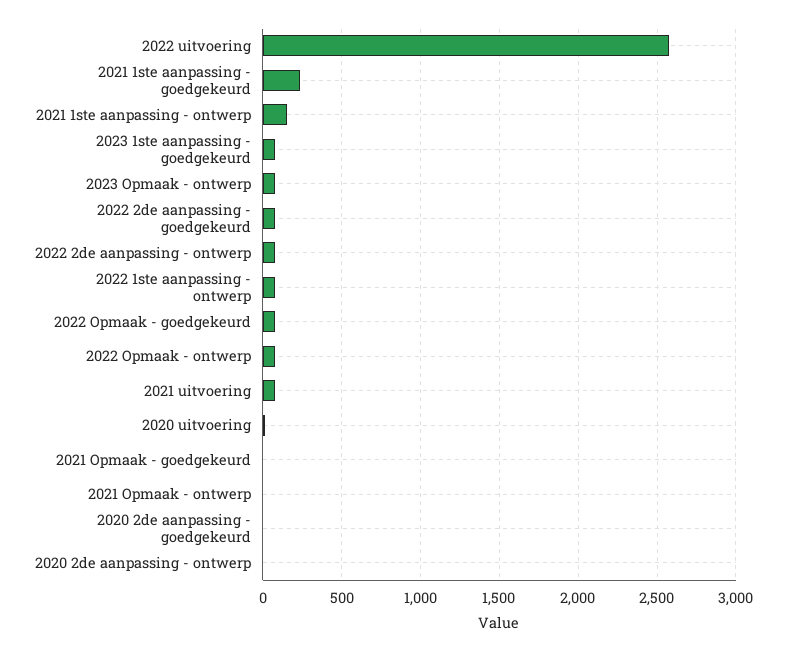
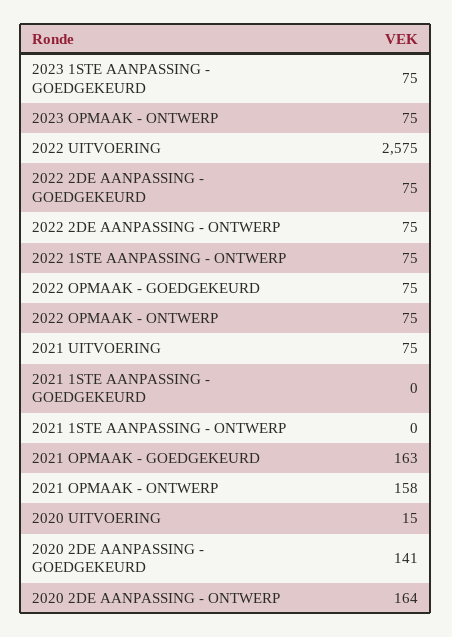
  {
    "2022 uitvoering": 2575,
-   "2021 1ste aanpassing - goedgekeurd": 250,
+   "2021 1ste aanpassing - goedgekeurd": 0,
-   "2021 1ste aanpassing - ontwerp": 150,
+   "2021 1ste aanpassing - ontwerp": 0,
    "2023 1ste aanpassing - goedgekeurd": 75,
    "2023 Opmaak - ontwerp": 75,
    "2022 2de aanpassing - goedgekeurd": 75,
    "2022 2de aanpassing - ontwerp": 75,
    "2022 1ste aanpassing - ontwerp": 75,
    "2022 Opmaak - goedgekeurd": 75,
    "2022 Opmaak - ontwerp": 75,
    "2021 uitvoering": 75,
    "2020 uitvoering": 15,
-   "2021 Opmaak - goedgekeurd": 0,
+   "2021 Opmaak - goedgekeurd": 163,
-   "2021 Opmaak - ontwerp": 0,
+   "2021 Opmaak - ontwerp": 158,
-   "2020 2de aanpassing - goedgekeurd": 0,
+   "2020 2de aanpassing - goedgekeurd": 141,
-   "2020 2de aanpassing - ontwerp": 0
+   "2020 2de aanpassing - ontwerp": 164
  }

